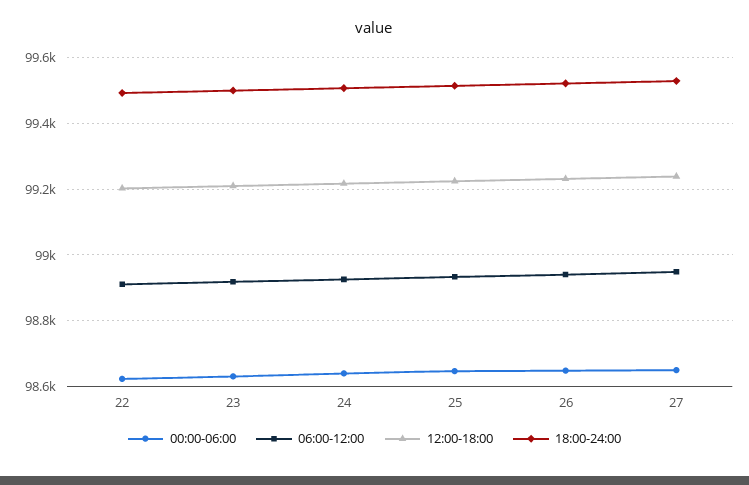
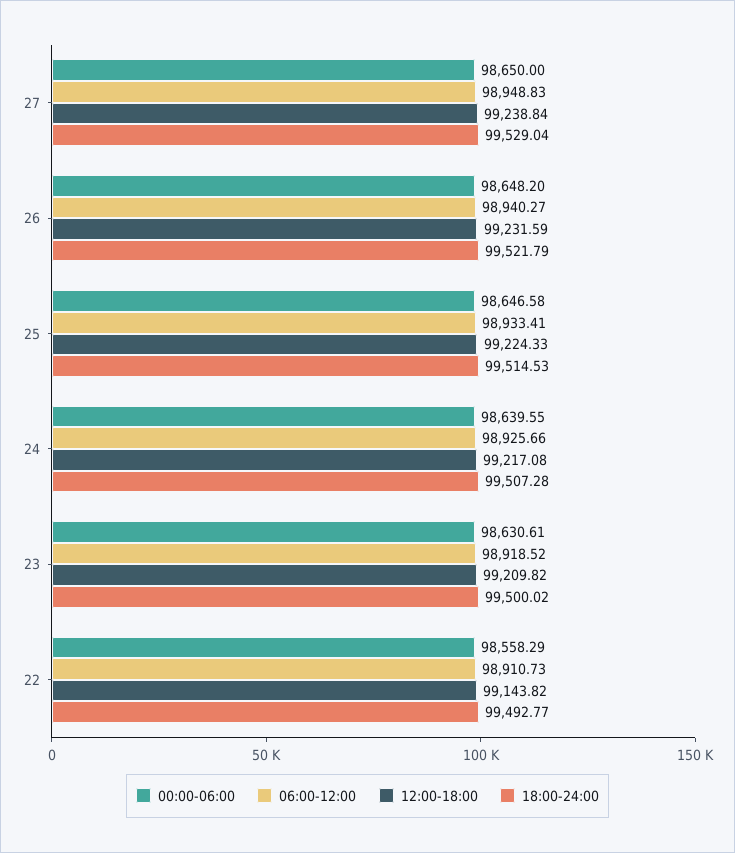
  {
    "00:00-06:00": {
-     "22": 98620,
+     "22": 98558.29,
      "23": 98630.61,
      "24": 98639.55,
      "25": 98646.58,
      "26": 98648.2,
      "27": 98650
    },
    "06:00-12:00": {
      "22": 98910.73,
      "23": 98918.52,
      "24": 98925.66,
      "25": 98933.41,
      "26": 98940.27,
      "27": 98948.83
    },
    "12:00-18:00": {
-     "22": 99200,
+     "22": 99143.82,
      "23": 99209.82,
      "24": 99217.08,
      "25": 99224.33,
      "26": 99231.59,
      "27": 99238.84
    },
    "18:00-24:00": {
      "22": 99492.77,
      "23": 99500.02,
      "24": 99507.28,
      "25": 99514.53,
      "26": 99521.79,
      "27": 99529.04
    }
  }

